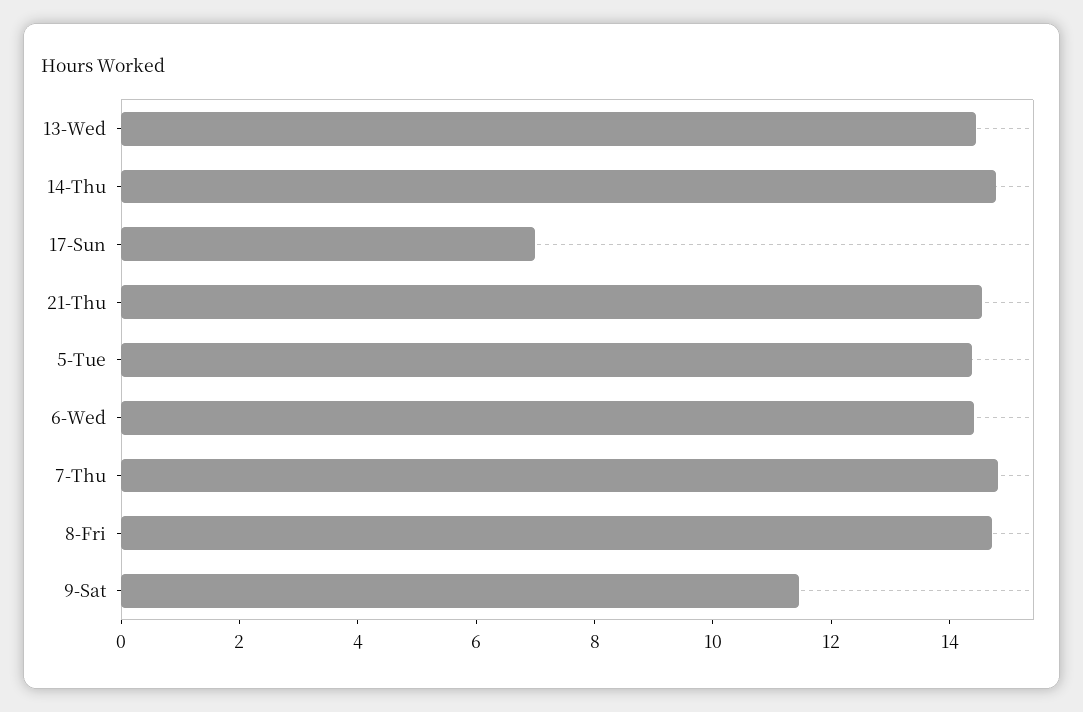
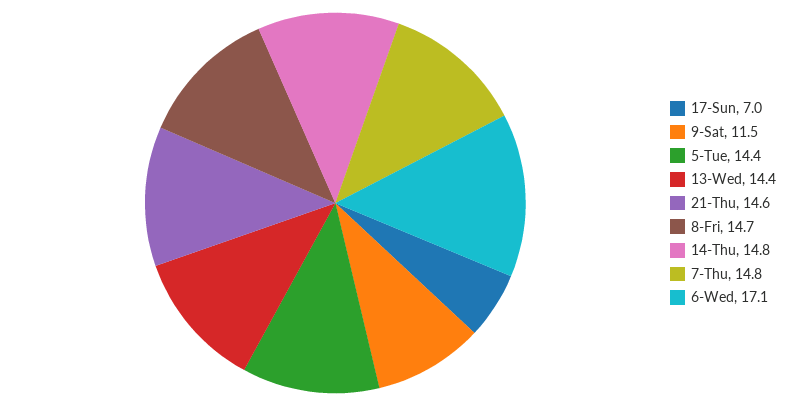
  {
    "13-Wed": 14.4,
    "14-Thu": 14.8,
    "17-Sun": 7,
    "21-Thu": 14.6,
    "5-Tue": 14.4,
-   "6-Wed": 14.5,
+   "6-Wed": 17.1,
    "7-Thu": 14.8,
    "8-Fri": 14.7,
    "9-Sat": 11.5
  }

